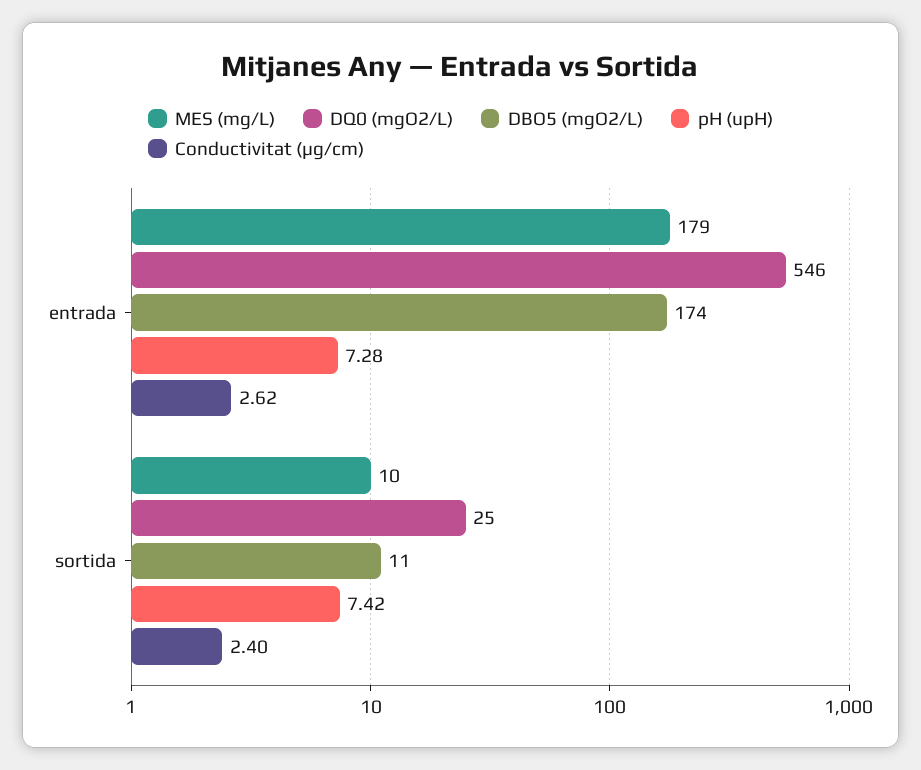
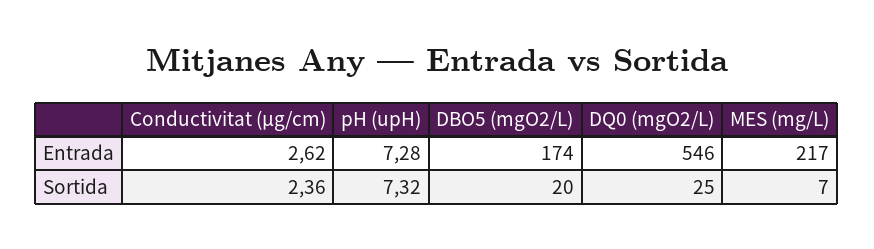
  {
    "MES (mg/L)": {
-     "entrada": 179,
+     "entrada": 217,
-     "sortida": 10
+     "sortida": 7
    },
    "DQ0 (mgO2/L)": {
      "entrada": 546,
      "sortida": 25
    },
    "DBO5 (mgO2/L)": {
      "entrada": 174,
-     "sortida": 11
+     "sortida": 20
    },
    "pH (upH)": {
      "entrada": 7.28,
-     "sortida": 7.42
+     "sortida": 7.32
    },
    "Conductivitat (µg/cm)": {
      "entrada": 2.62,
-     "sortida": 2.4
+     "sortida": 2.36
    }
  }

